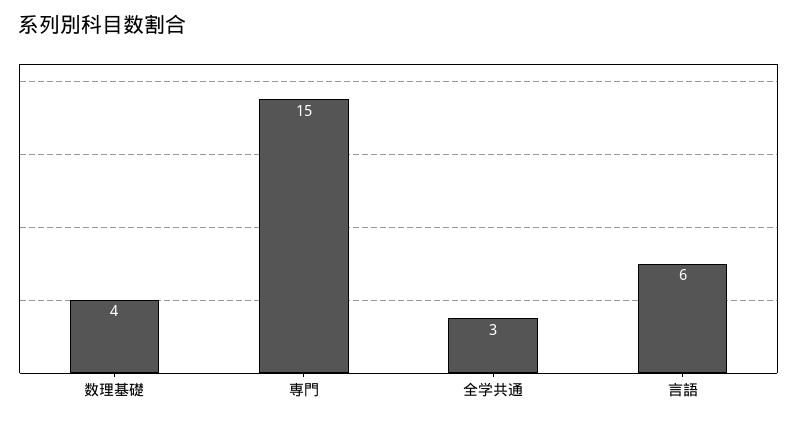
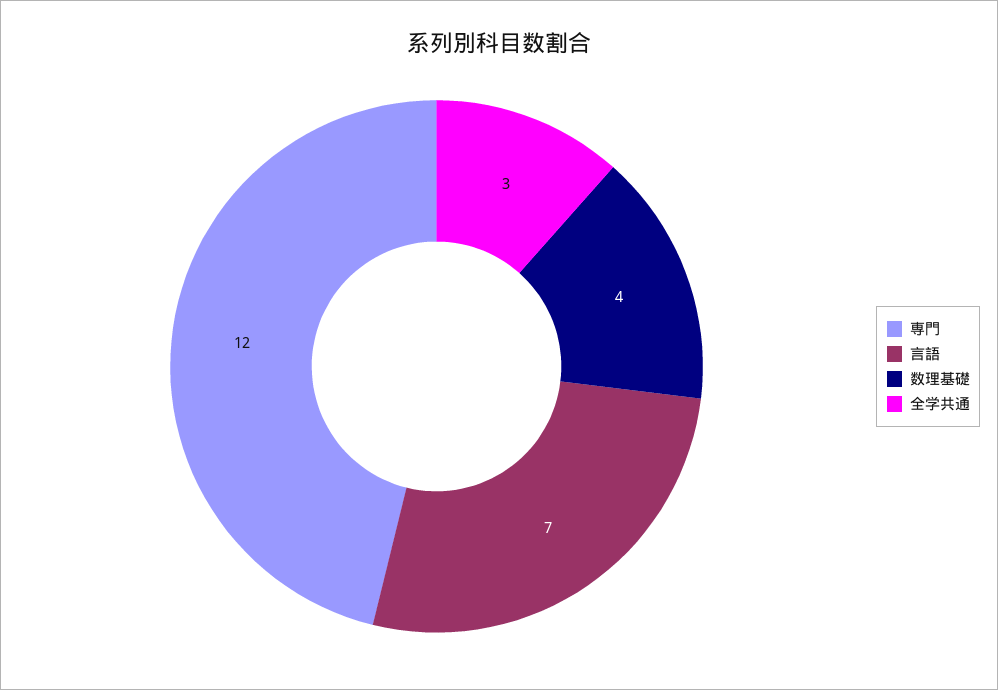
  {
    "数理基礎": 4,
-   "専門": 15,
+   "専門": 12,
    "全学共通": 3,
-   "言語": 6
+   "言語": 7
  }

